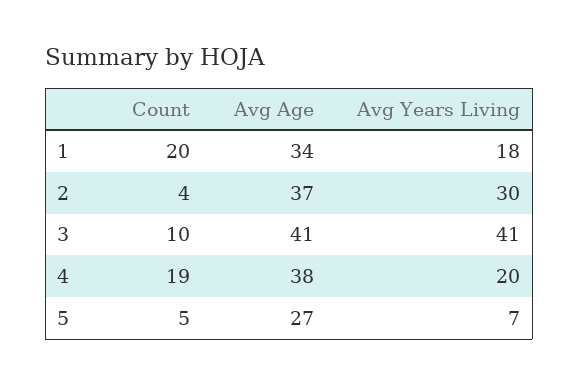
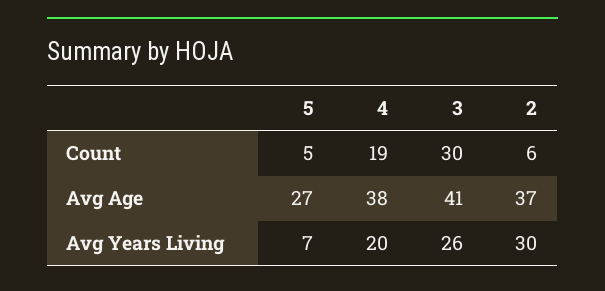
  {
    "Count": {
-     "1": 20,
-     "2": 4,
+     "2": 6,
-     "3": 10,
+     "3": 30,
      "4": 19,
      "5": 5
    },
    "Avg Age": {
-     "1": 34,
      "2": 37,
      "3": 41,
      "4": 38,
      "5": 27
    },
    "Avg Years Living": {
-     "1": 18,
      "2": 30,
-     "3": 41,
+     "3": 26,
      "4": 20,
      "5": 7
    }
  }

